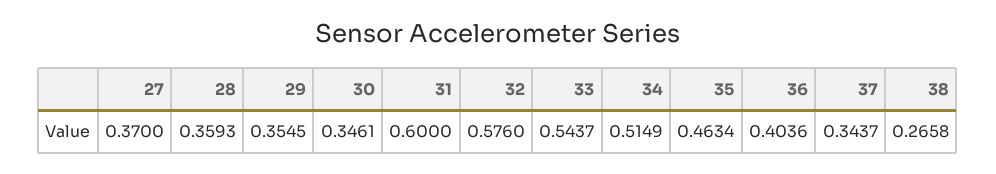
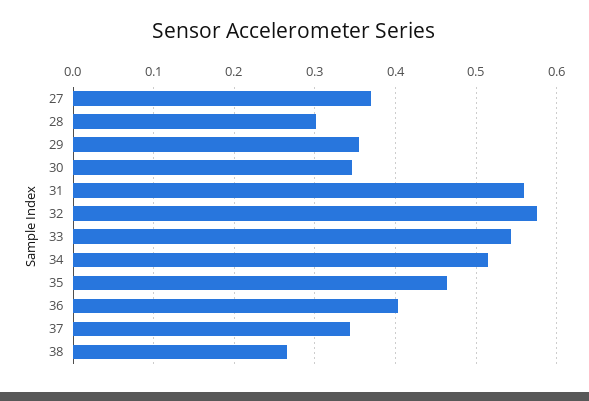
  {
    "27": 0.37,
-   "28": 0.3593,
+   "28": 0.3,
    "29": 0.3545,
    "30": 0.3461,
-   "31": 0.6,
+   "31": 0.56,
    "32": 0.576,
    "33": 0.5437,
    "34": 0.5149,
    "35": 0.4634,
    "36": 0.4036,
    "37": 0.3437,
    "38": 0.2658
  }

